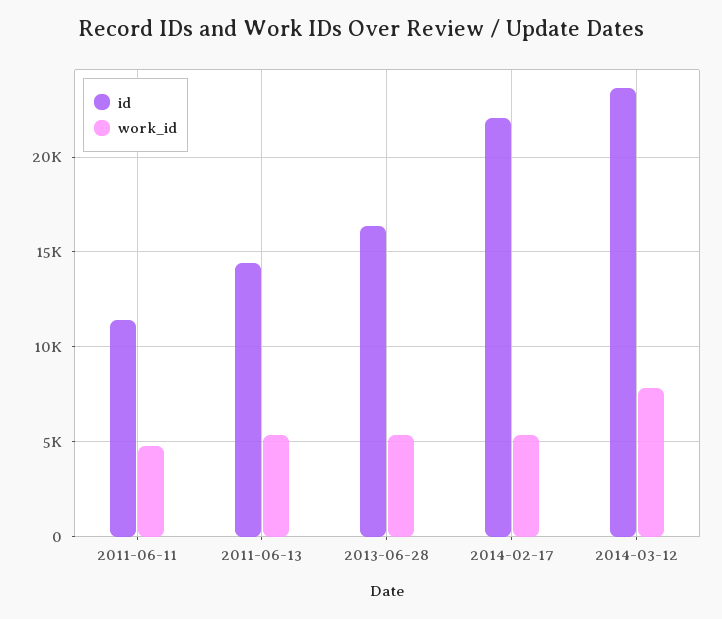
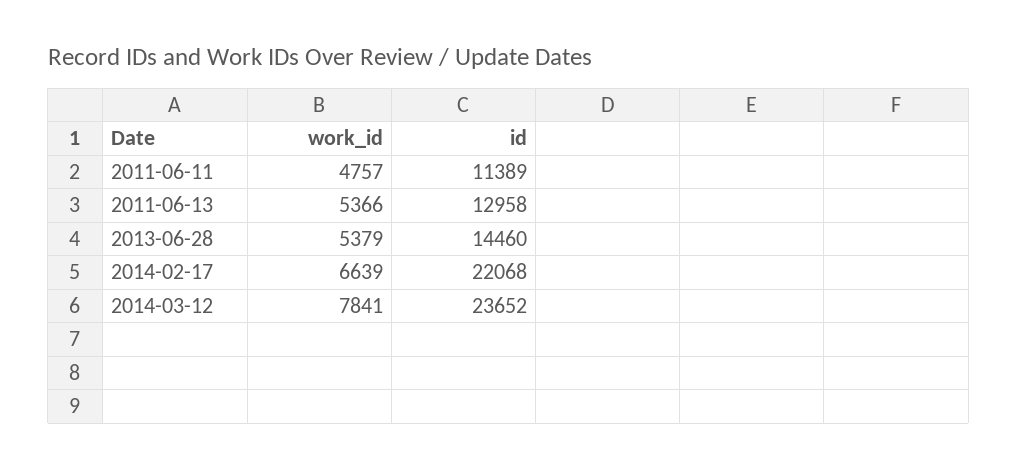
  {
    "id": {
      "2011-06-11": 11389,
-     "2011-06-13": 14500,
+     "2011-06-13": 12958,
-     "2013-06-28": 16500,
+     "2013-06-28": 14460,
      "2014-02-17": 22068,
      "2014-03-12": 23652
    },
    "work_id": {
      "2011-06-11": 4757,
      "2011-06-13": 5366,
      "2013-06-28": 5379,
-     "2014-02-17": 5500,
+     "2014-02-17": 6639,
      "2014-03-12": 7841
    }
  }

